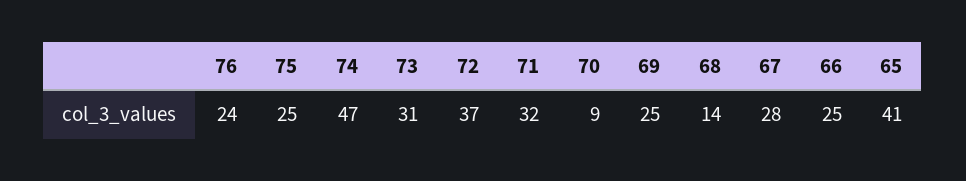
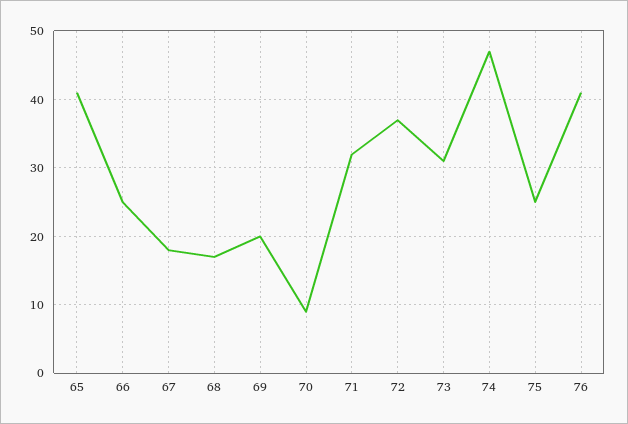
  {
-   "76": 24,
+   "76": 41,
    "75": 25,
    "74": 47,
    "73": 31,
    "72": 37,
    "71": 32,
    "70": 9,
-   "69": 25,
+   "69": 20,
-   "68": 14,
+   "68": 17,
-   "67": 28,
+   "67": 18,
    "66": 25,
    "65": 41
  }

